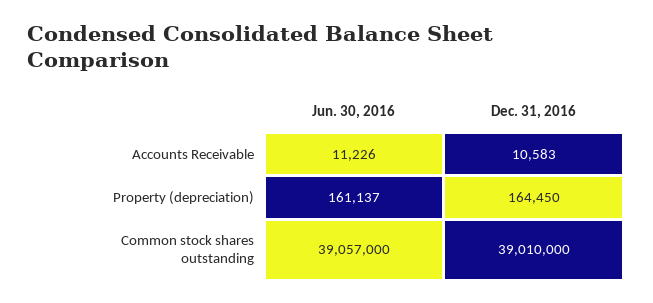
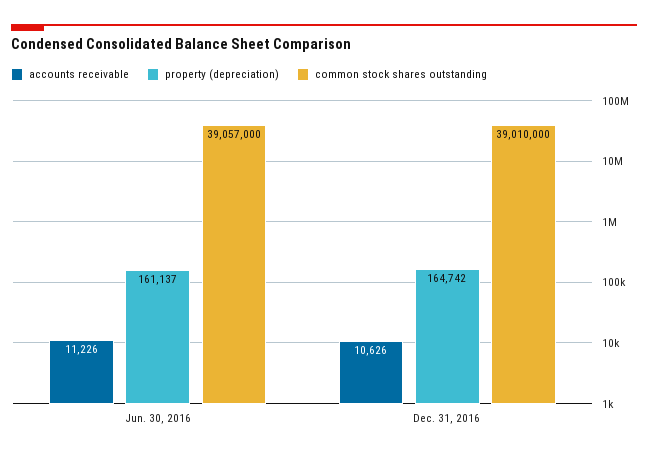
  {
    "Accounts Receivable": {
      "Jun. 30, 2016": 11226,
-     "Dec. 31, 2016": 10583
+     "Dec. 31, 2016": 10626
    },
    "Property (depreciation)": {
      "Jun. 30, 2016": 161137,
-     "Dec. 31, 2016": 164450
+     "Dec. 31, 2016": 164742
    },
    "Common stock shares outstanding": {
      "Jun. 30, 2016": 39057000,
      "Dec. 31, 2016": 39010000
    }
  }

